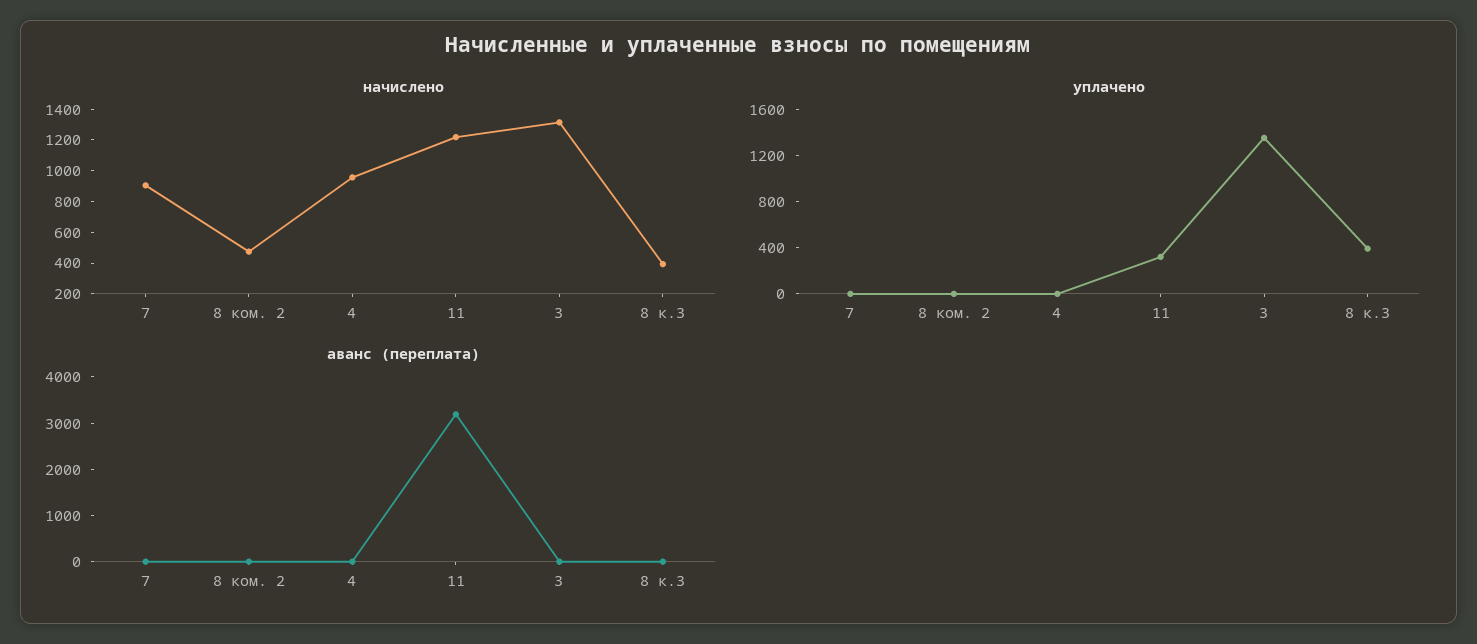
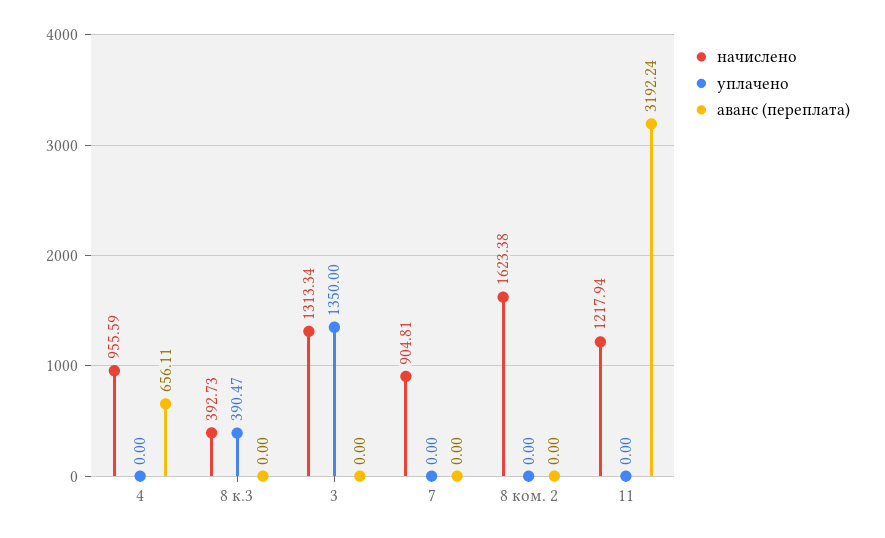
  {
    "начислено": {
      "7": 904.81,
-     "8 ком. 2": 500,
+     "8 ком. 2": 1623.38,
      "4": 955.59,
      "11": 1217.94,
      "3": 1313.34,
      "8 к.3": 392.73
    },
    "уплачено": {
      "7": 0,
      "8 ком. 2": 0,
      "4": 0,
-     "11": 300,
+     "11": 0,
      "3": 1350,
      "8 к.3": 390.47
    },
    "аванс (переплата)": {
      "7": 0,
      "8 ком. 2": 0,
-     "4": 0,
+     "4": 656.11,
      "11": 3192.24,
      "3": 0,
      "8 к.3": 0
    }
  }

